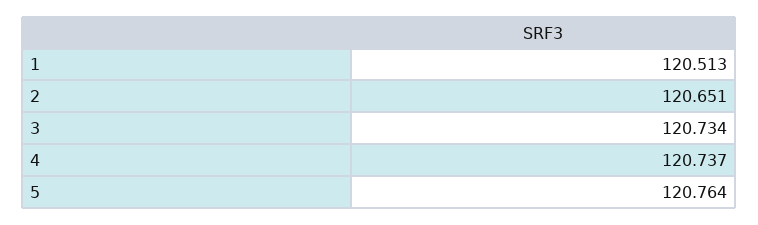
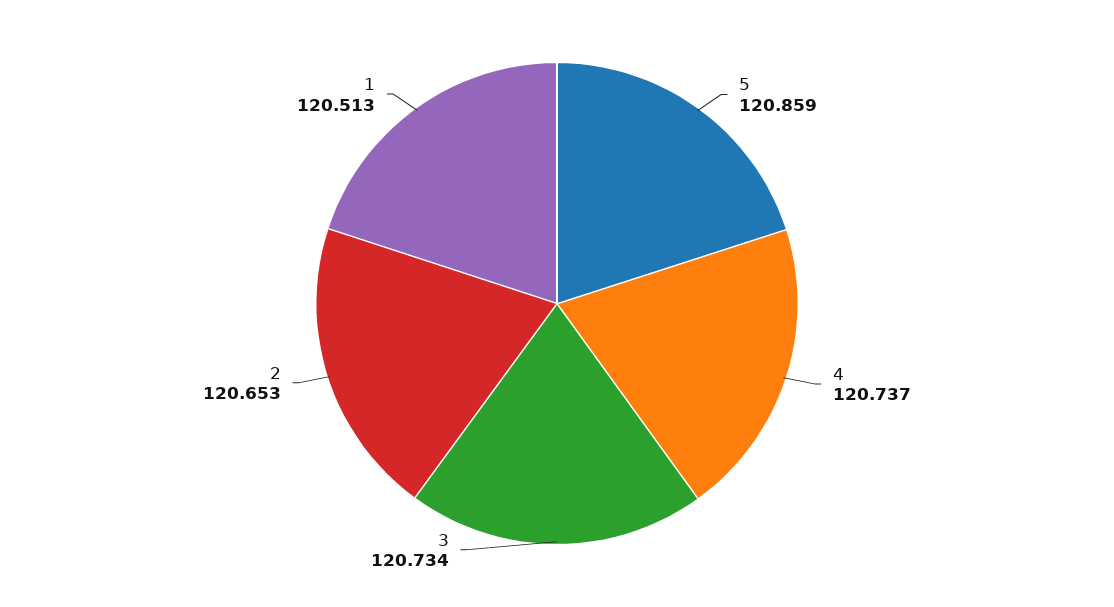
  {
    "1": 120.513,
-   "2": 120.651,
+   "2": 120.653,
    "3": 120.734,
    "4": 120.737,
-   "5": 120.764
+   "5": 120.859
  }

